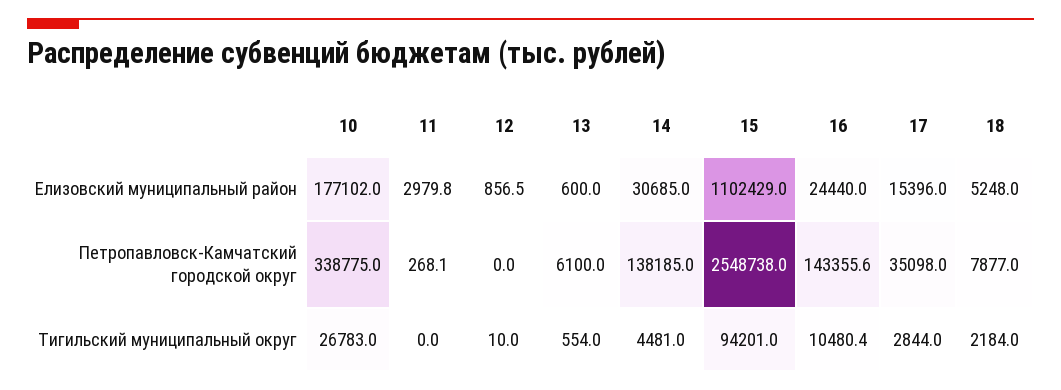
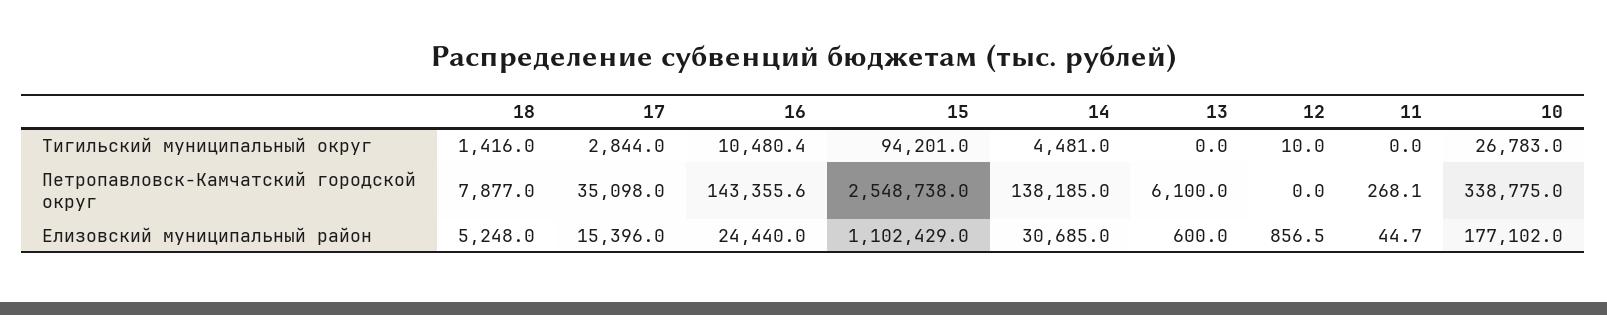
  {
    "10": {
      "Елизовский муниципальный район": 177102,
      "Петропавловск-Камчатский городской округ": 338775,
      "Тигильский муниципальный округ": 26783
    },
    "11": {
-     "Елизовский муниципальный район": 2979.8,
+     "Елизовский муниципальный район": 44.7,
      "Петропавловск-Камчатский городской округ": 268.1,
      "Тигильский муниципальный округ": 0
    },
    "12": {
      "Елизовский муниципальный район": 856.5,
      "Петропавловск-Камчатский городской округ": 0,
      "Тигильский муниципальный округ": 10
    },
    "13": {
      "Елизовский муниципальный район": 600,
      "Петропавловск-Камчатский городской округ": 6100,
-     "Тигильский муниципальный округ": 554
+     "Тигильский муниципальный округ": 0
    },
    "14": {
      "Елизовский муниципальный район": 30685,
      "Петропавловск-Камчатский городской округ": 138185,
      "Тигильский муниципальный округ": 4481
    },
    "15": {
      "Елизовский муниципальный район": 1102429,
      "Петропавловск-Камчатский городской округ": 2548738,
      "Тигильский муниципальный округ": 94201
    },
    "16": {
      "Елизовский муниципальный район": 24440,
      "Петропавловск-Камчатский городской округ": 143355.6,
      "Тигильский муниципальный округ": 10480.4
    },
    "17": {
      "Елизовский муниципальный район": 15396,
      "Петропавловск-Камчатский городской округ": 35098,
      "Тигильский муниципальный округ": 2844
    },
    "18": {
      "Елизовский муниципальный район": 5248,
      "Петропавловск-Камчатский городской округ": 7877,
-     "Тигильский муниципальный округ": 2184
+     "Тигильский муниципальный округ": 1416
    }
  }

